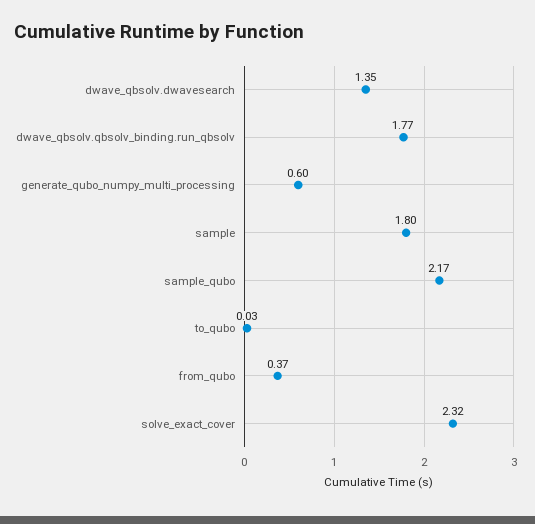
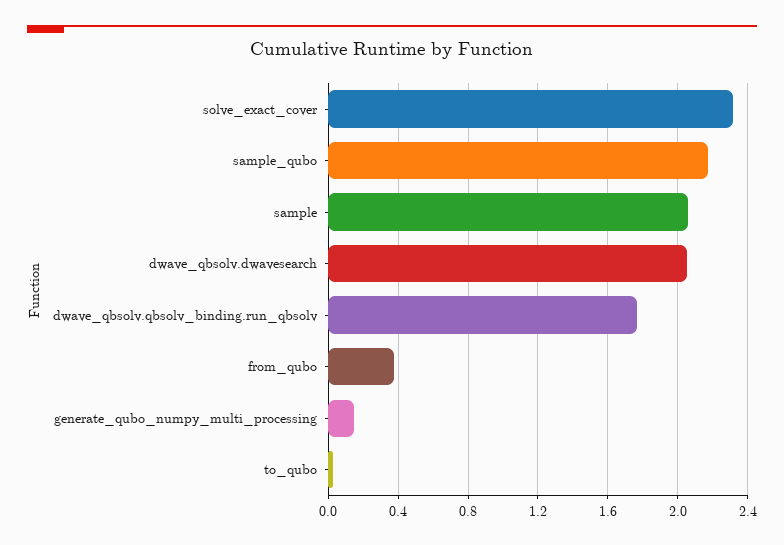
  {
-   "dwave_qbsolv.dwavesearch": 1.35,
+   "dwave_qbsolv.dwavesearch": 2.05,
    "dwave_qbsolv.qbsolv_binding.run_qbsolv": 1.77,
-   "generate_qubo_numpy_multi_processing": 0.6,
+   "generate_qubo_numpy_multi_processing": 0.15,
-   "sample": 1.8,
+   "sample": 2.05,
    "sample_qubo": 2.17,
    "to_qubo": 0.03,
    "from_qubo": 0.37,
    "solve_exact_cover": 2.32
  }

